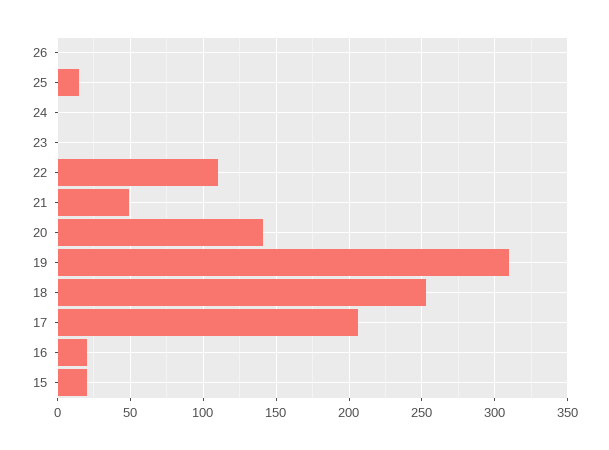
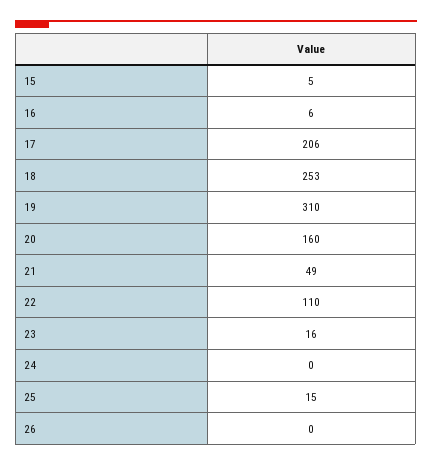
  {
    "26": 0,
    "25": 15,
    "24": 0,
-   "23": 0,
+   "23": 16,
    "22": 110,
    "21": 49,
-   "20": 140,
+   "20": 160,
    "19": 310,
    "18": 253,
    "17": 206,
-   "16": 20,
+   "16": 6,
-   "15": 20
+   "15": 5
  }

